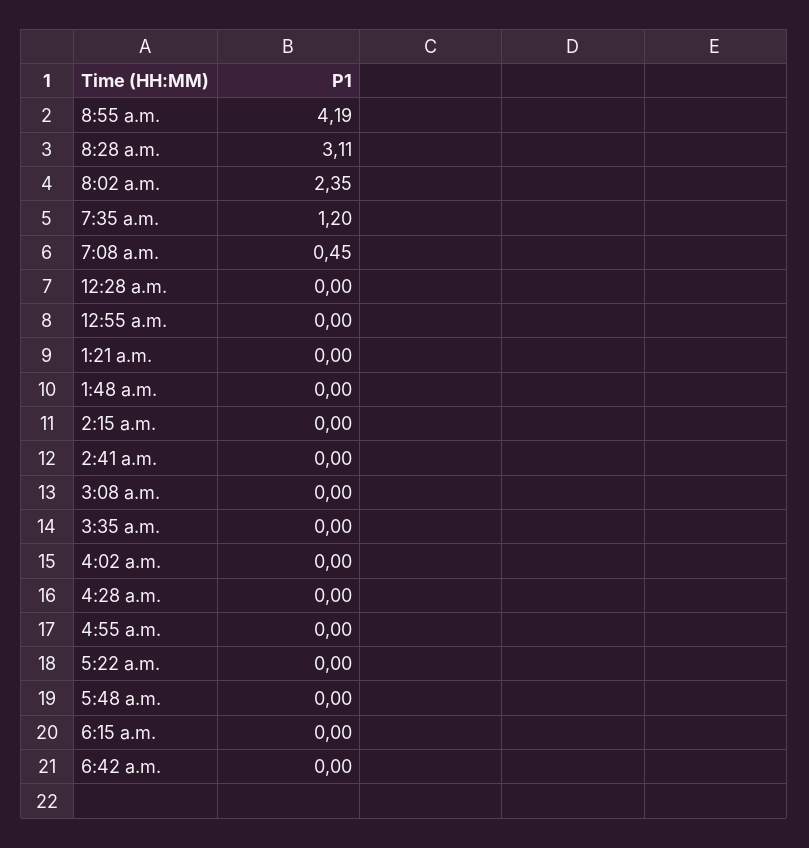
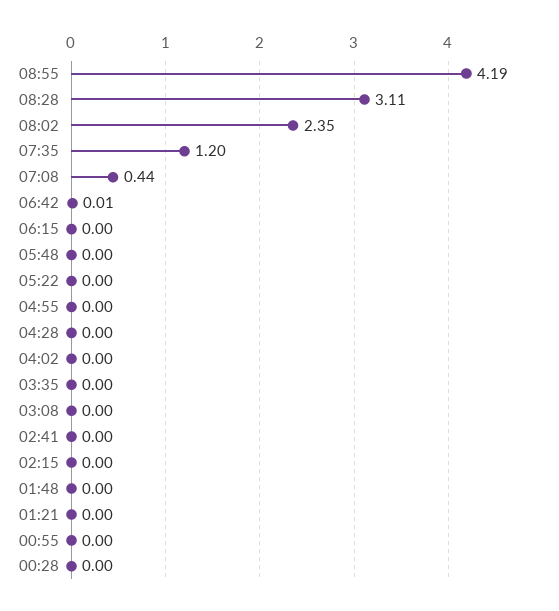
  {
    "8:55 a.m.": 4.19,
    "8:28 a.m.": 3.11,
    "8:02 a.m.": 2.35,
    "7:35 a.m.": 1.2,
-   "7:08 a.m.": 0.45,
+   "7:08 a.m.": 0.44,
    "12:28 a.m.": 0,
    "12:55 a.m.": 0,
    "1:21 a.m.": 0,
    "1:48 a.m.": 0,
    "2:15 a.m.": 0,
    "2:41 a.m.": 0,
    "3:08 a.m.": 0,
    "3:35 a.m.": 0,
    "4:02 a.m.": 0,
    "4:28 a.m.": 0,
    "4:55 a.m.": 0,
    "5:22 a.m.": 0,
    "5:48 a.m.": 0,
    "6:15 a.m.": 0,
-   "6:42 a.m.": 0
+   "6:42 a.m.": 0.01
  }

